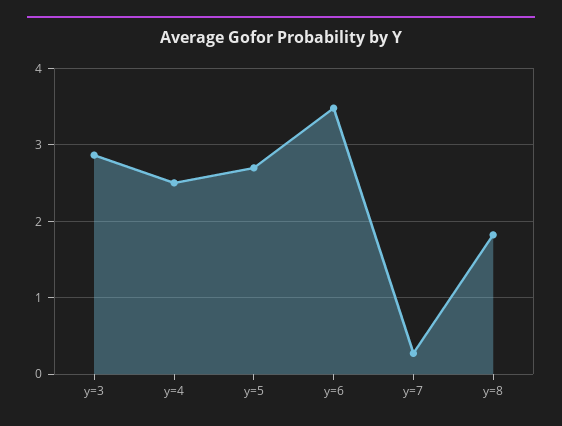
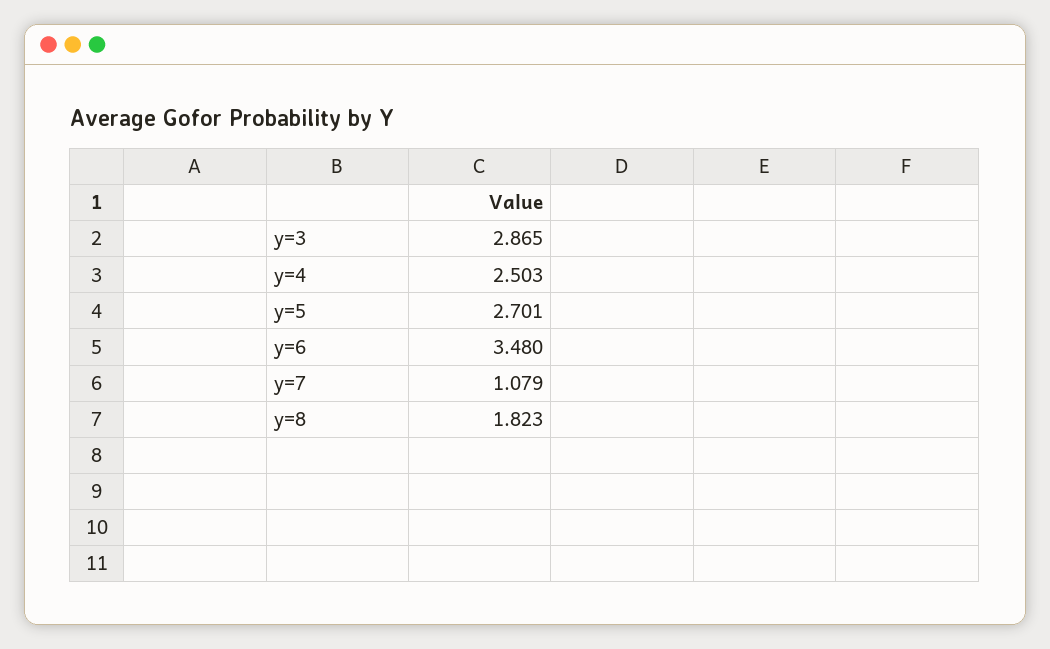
  {
    "y=3": 2.865,
    "y=4": 2.503,
    "y=5": 2.701,
    "y=6": 3.48,
-   "y=7": 0.3,
+   "y=7": 1.079,
    "y=8": 1.823
  }

